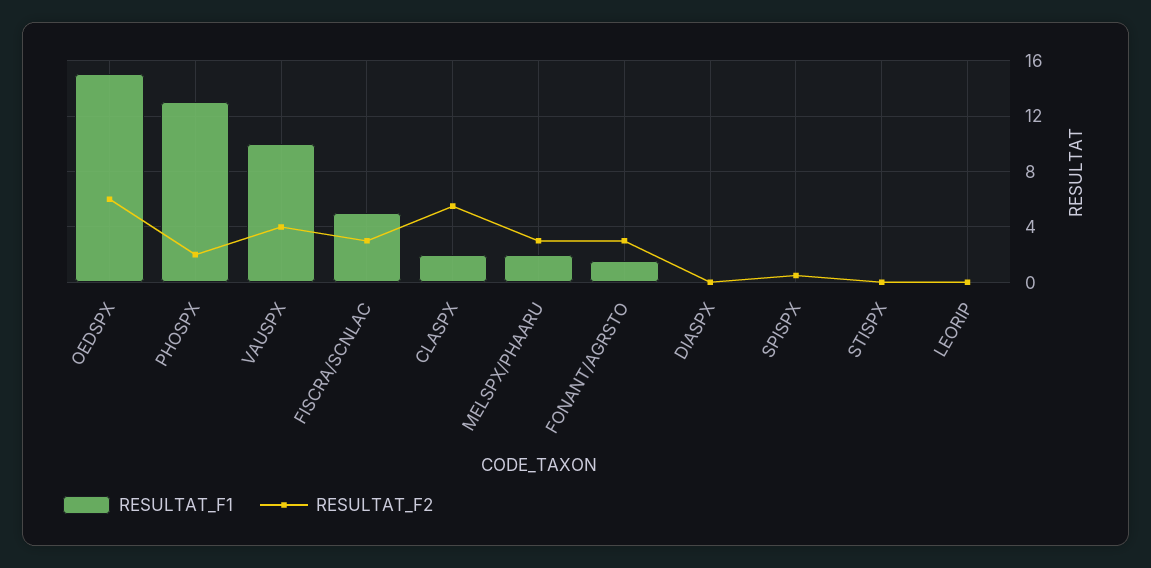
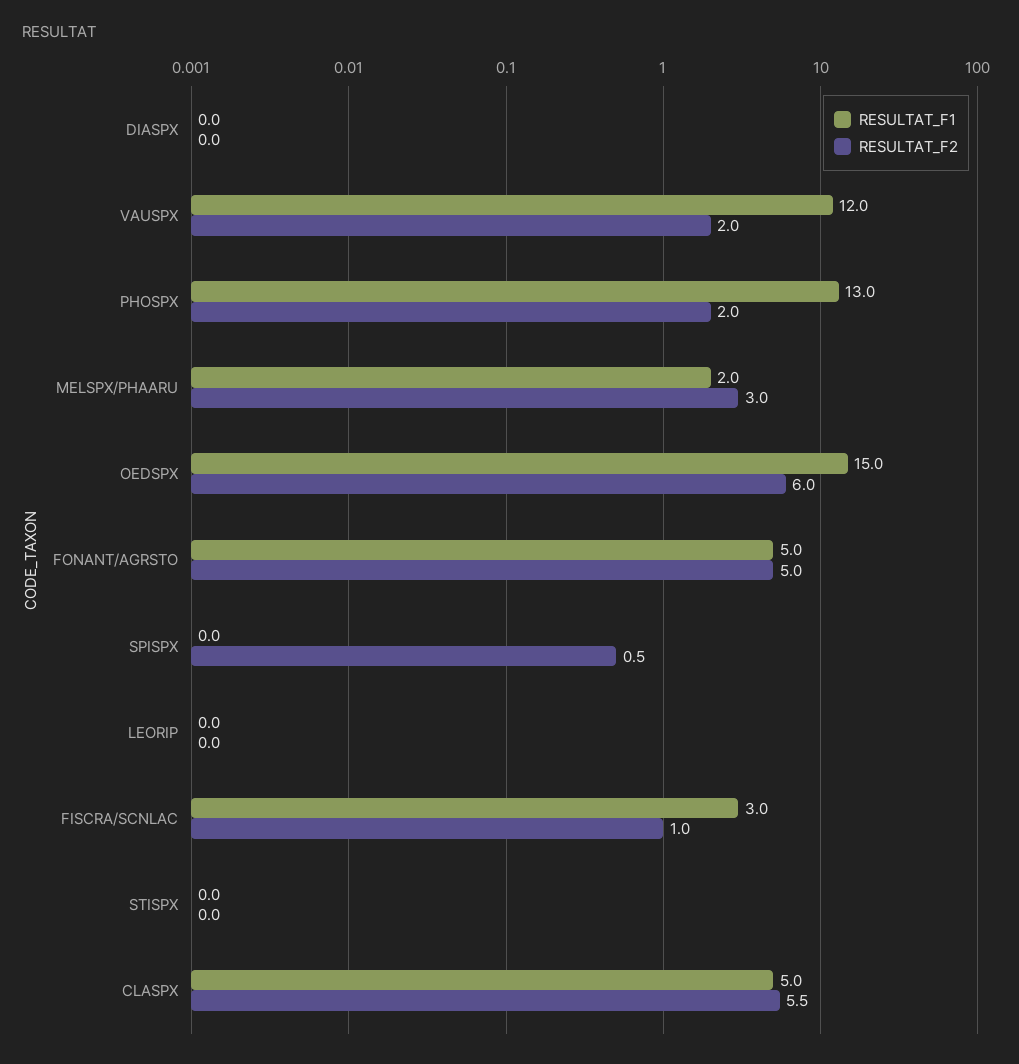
  {
    "RESULTAT_F1": {
      "OEDSPX": 15,
      "PHOSPX": 13,
-     "VAUSPX": 10,
+     "VAUSPX": 12,
-     "FISCRA/SCNLAC": 5,
+     "FISCRA/SCNLAC": 3,
-     "CLASPX": 2,
+     "CLASPX": 5,
      "MELSPX/PHAARU": 2,
-     "FONANT/AGRSTO": 1.5,
+     "FONANT/AGRSTO": 5,
      "DIASPX": 0,
      "SPISPX": 0,
      "STISPX": 0,
      "LEORIP": 0
    },
    "RESULTAT_F2": {
      "OEDSPX": 6,
      "PHOSPX": 2,
-     "VAUSPX": 4,
+     "VAUSPX": 2,
-     "FISCRA/SCNLAC": 3,
+     "FISCRA/SCNLAC": 1,
      "CLASPX": 5.5,
      "MELSPX/PHAARU": 3,
-     "FONANT/AGRSTO": 3,
+     "FONANT/AGRSTO": 5,
      "DIASPX": 0,
      "SPISPX": 0.5,
      "STISPX": 0,
      "LEORIP": 0
    }
  }

